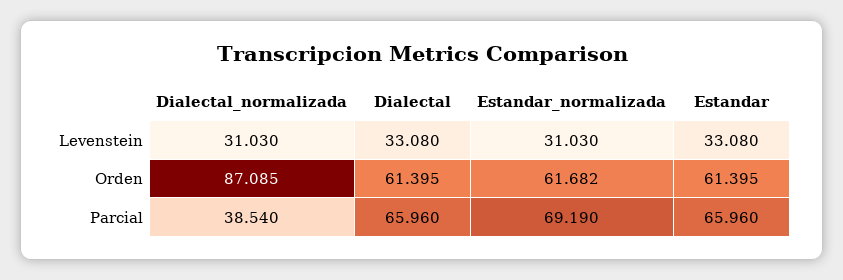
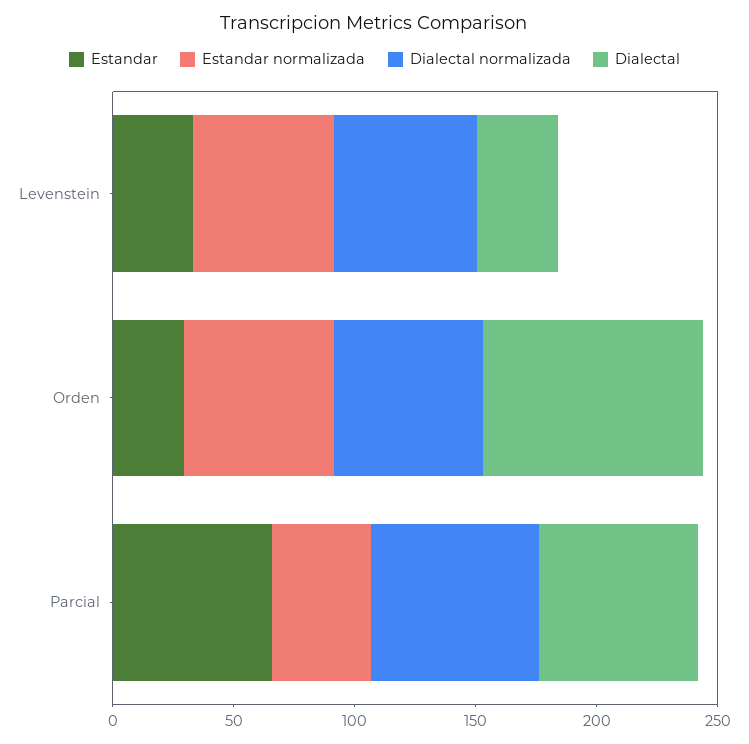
  {
    "Dialectal_normalizada": {
-     "Levenstein": 31.03,
+     "Levenstein": 60,
-     "Orden": 87.085,
+     "Orden": 60,
-     "Parcial": 38.54
+     "Parcial": 70
    },
    "Dialectal": {
      "Levenstein": 33.08,
-     "Orden": 61.395,
+     "Orden": 90,
      "Parcial": 65.96
    },
    "Estandar_normalizada": {
-     "Levenstein": 31.03,
+     "Levenstein": 60,
      "Orden": 61.682,
-     "Parcial": 69.19
+     "Parcial": 40
    },
    "Estandar": {
      "Levenstein": 33.08,
-     "Orden": 61.395,
+     "Orden": 30,
      "Parcial": 65.96
    }
  }

